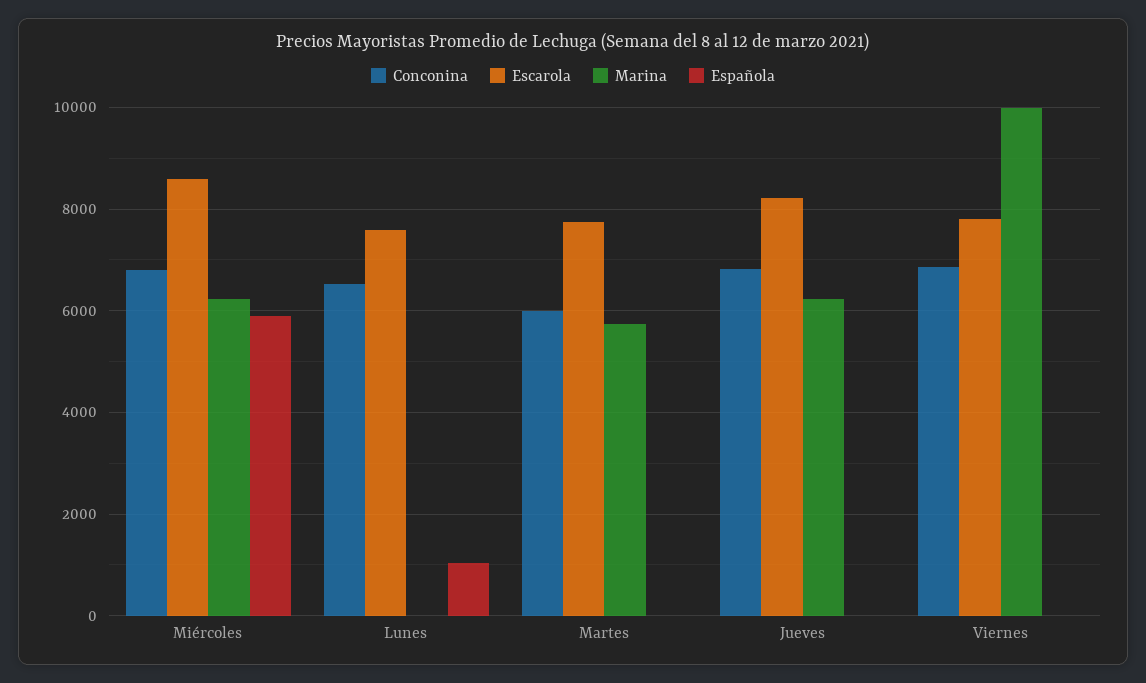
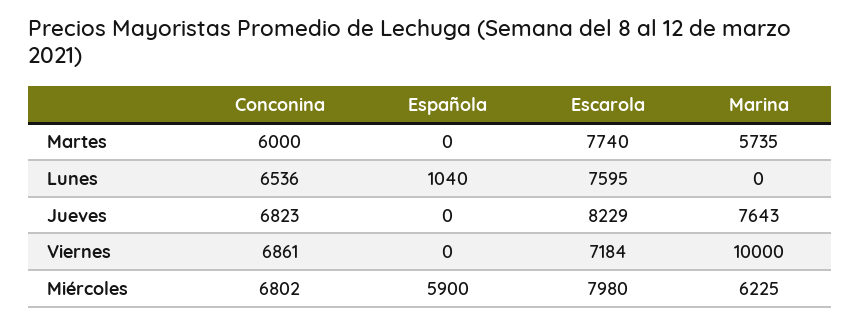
  {
    "Conconina": {
      "Miércoles": 6802,
      "Lunes": 6536,
      "Martes": 6000,
      "Jueves": 6823,
      "Viernes": 6861
    },
    "Escarola": {
-     "Miércoles": 8600,
+     "Miércoles": 7980,
      "Lunes": 7595,
      "Martes": 7740,
      "Jueves": 8229,
-     "Viernes": 7800
+     "Viernes": 7184
    },
    "Marina": {
      "Miércoles": 6225,
      "Lunes": 0,
      "Martes": 5735,
-     "Jueves": 6200,
+     "Jueves": 7643,
      "Viernes": 10000
    },
    "Española": {
      "Miércoles": 5900,
      "Lunes": 1040,
      "Martes": 0,
      "Jueves": 0,
      "Viernes": 0
    }
  }

